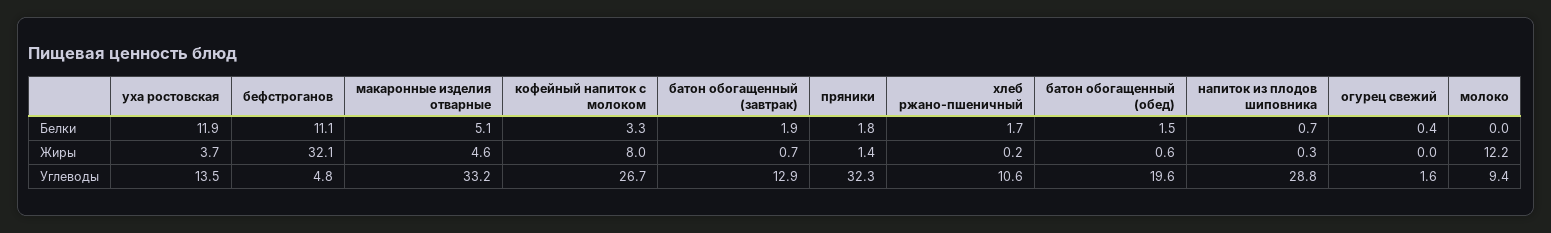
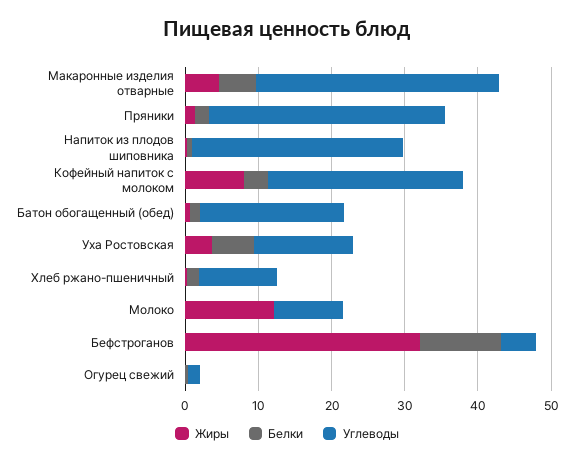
  {
    "Белки": {
-     "уха ростовская": 11.9,
+     "уха ростовская": 6,
      "бефстроганов": 11.1,
      "макаронные изделия отварные": 5.1,
      "кофейный напиток с молоком": 3.3,
-     "батон обогащенный (завтрак)": 1.9,
      "пряники": 1.8,
      "хлеб ржано-пшеничный": 1.7,
      "батон обогащенный (обед)": 1.5,
      "напиток из плодов шиповника": 0.7,
      "огурец свежий": 0.4,
      "молоко": 0
    },
    "Жиры": {
      "уха ростовская": 3.7,
      "бефстроганов": 32.1,
      "макаронные изделия отварные": 4.6,
      "кофейный напиток с молоком": 8,
-     "батон обогащенный (завтрак)": 0.7,
      "пряники": 1.4,
      "хлеб ржано-пшеничный": 0.2,
      "батон обогащенный (обед)": 0.6,
      "напиток из плодов шиповника": 0.3,
      "огурец свежий": 0,
      "молоко": 12.2
    },
    "Углеводы": {
      "уха ростовская": 13.5,
      "бефстроганов": 4.8,
      "макаронные изделия отварные": 33.2,
      "кофейный напиток с молоком": 26.7,
-     "батон обогащенный (завтрак)": 12.9,
      "пряники": 32.3,
      "хлеб ржано-пшеничный": 10.6,
      "батон обогащенный (обед)": 19.6,
      "напиток из плодов шиповника": 28.8,
      "огурец свежий": 1.6,
      "молоко": 9.4
    }
  }

